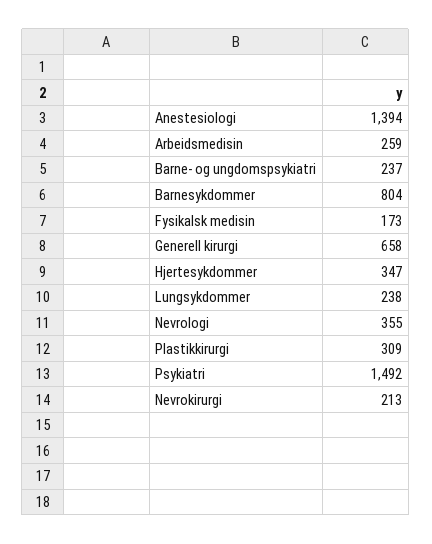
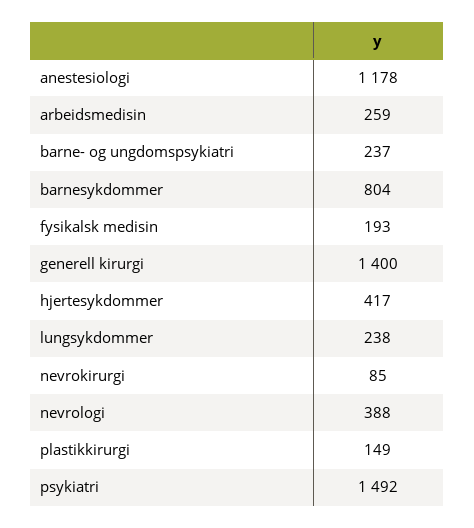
  {
-   "Anestesiologi": 1394,
+   "Anestesiologi": 1178,
    "Arbeidsmedisin": 259,
    "Barne- og ungdomspsykiatri": 237,
    "Barnesykdommer": 804,
-   "Fysikalsk medisin": 173,
+   "Fysikalsk medisin": 193,
-   "Generell kirurgi": 658,
+   "Generell kirurgi": 1400,
-   "Hjertesykdommer": 347,
+   "Hjertesykdommer": 417,
    "Lungsykdommer": 238,
-   "Nevrologi": 355,
+   "Nevrologi": 388,
-   "Plastikkirurgi": 309,
+   "Plastikkirurgi": 149,
    "Psykiatri": 1492,
-   "Nevrokirurgi": 213
+   "Nevrokirurgi": 85
  }

